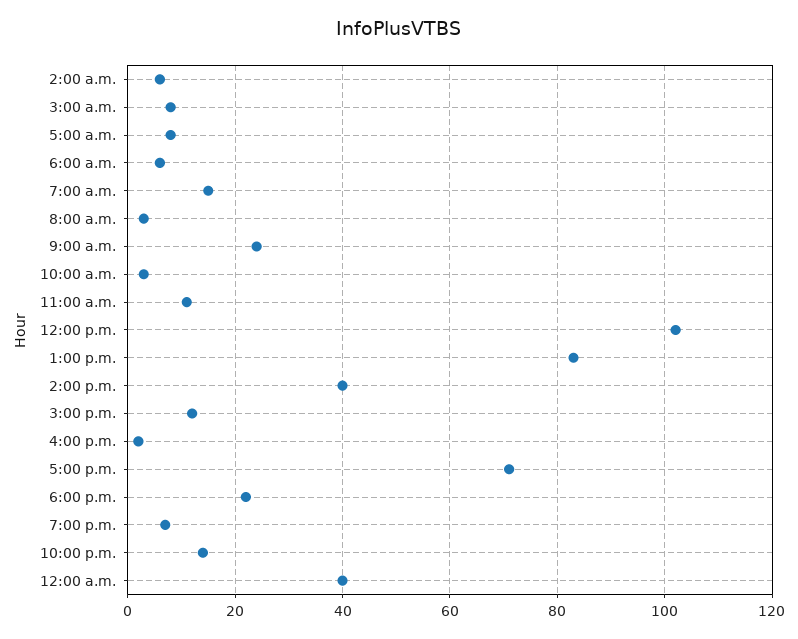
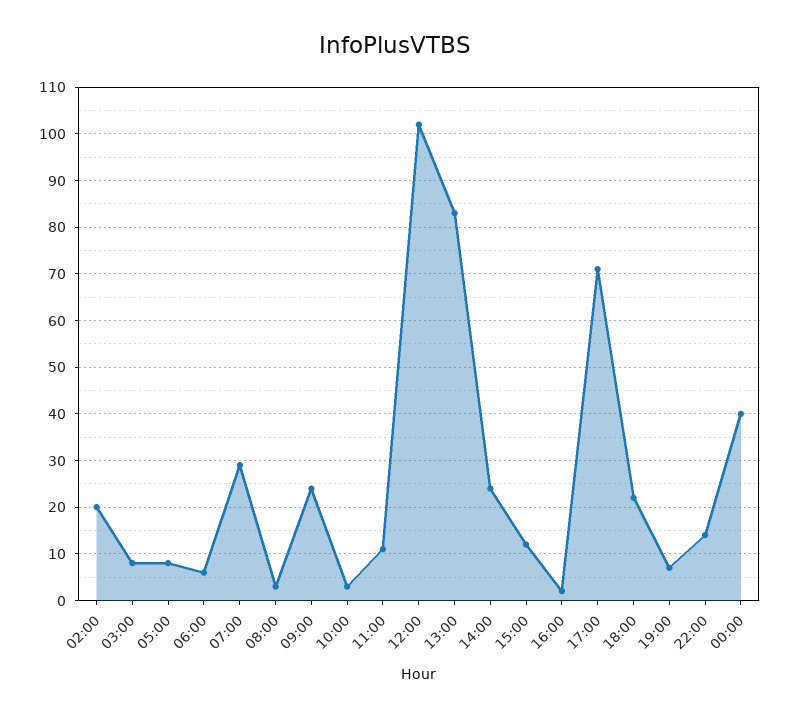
  {
-   "2:00 a.m.": 5,
+   "2:00 a.m.": 20,
    "3:00 a.m.": 10,
    "5:00 a.m.": 10,
    "6:00 a.m.": 5,
-   "7:00 a.m.": 15,
+   "7:00 a.m.": 30,
    "8:00 a.m.": 5,
    "9:00 a.m.": 25,
    "10:00 a.m.": 5,
    "11:00 a.m.": 10,
    "12:00 p.m.": 100,
    "1:00 p.m.": 85,
-   "2:00 p.m.": 40,
+   "2:00 p.m.": 25,
    "3:00 p.m.": 10,
    "4:00 p.m.": 0,
    "5:00 p.m.": 70,
    "6:00 p.m.": 20,
    "7:00 p.m.": 5,
    "10:00 p.m.": 15,
    "12:00 a.m.": 40
  }

